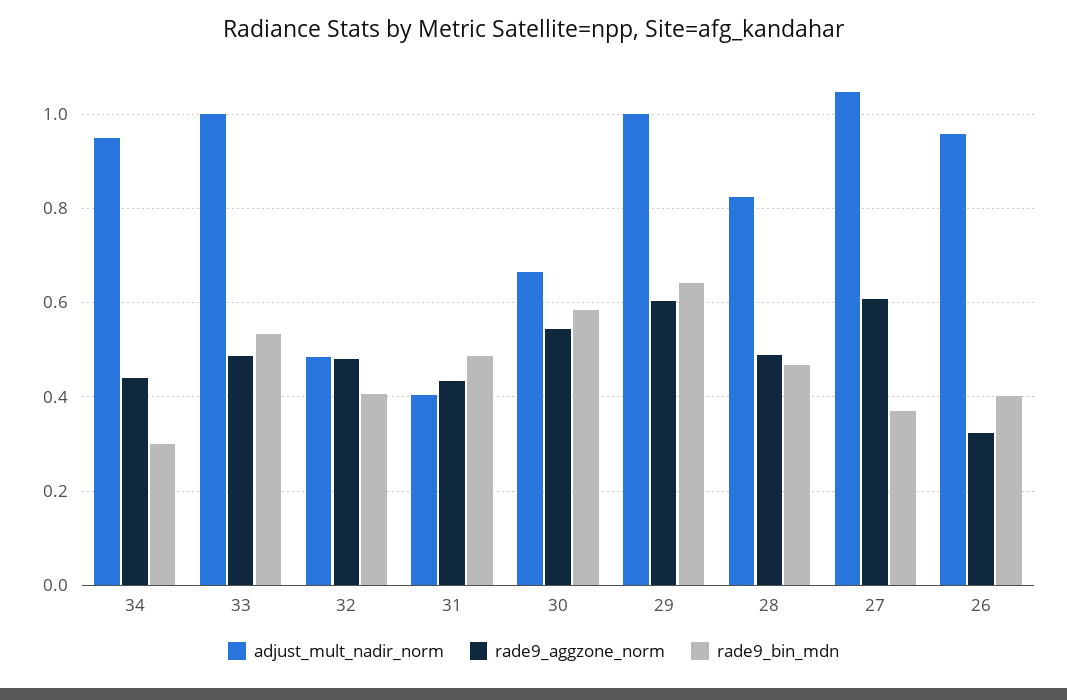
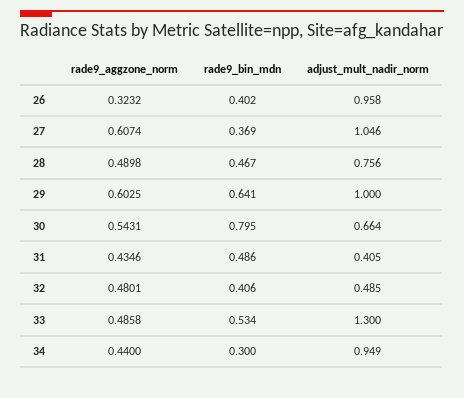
  {
    "adjust_mult_nadir_norm": {
      "34": 0.949,
-     "33": 1,
+     "33": 1.3,
      "32": 0.485,
      "31": 0.405,
      "30": 0.664,
      "29": 1,
-     "28": 0.82,
+     "28": 0.756,
      "27": 1.046,
      "26": 0.958
    },
    "rade9_aggzone_norm": {
      "34": 0.44,
      "33": 0.4858,
      "32": 0.4801,
      "31": 0.4346,
      "30": 0.5431,
      "29": 0.6025,
      "28": 0.4898,
      "27": 0.6074,
      "26": 0.3232
    },
    "rade9_bin_mdn": {
      "34": 0.3,
      "33": 0.534,
      "32": 0.406,
      "31": 0.486,
-     "30": 0.58,
+     "30": 0.795,
      "29": 0.641,
      "28": 0.467,
      "27": 0.369,
      "26": 0.402
    }
  }

